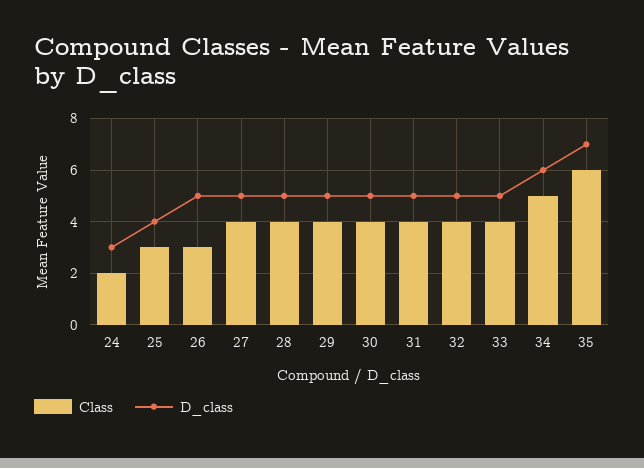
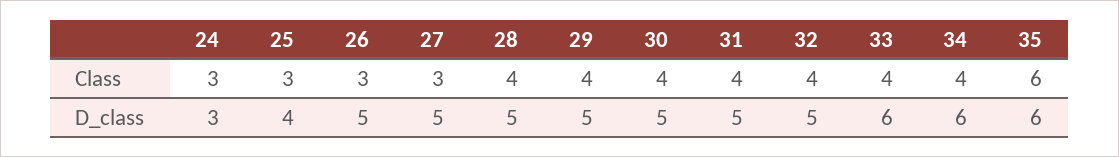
  {
    "Class": {
-     "24": 2,
+     "24": 3,
      "25": 3,
      "26": 3,
-     "27": 4,
+     "27": 3,
      "28": 4,
      "29": 4,
      "30": 4,
      "31": 4,
      "32": 4,
      "33": 4,
-     "34": 5,
+     "34": 4,
      "35": 6
    },
    "D_class": {
      "24": 3,
      "25": 4,
      "26": 5,
      "27": 5,
      "28": 5,
      "29": 5,
      "30": 5,
      "31": 5,
      "32": 5,
-     "33": 5,
+     "33": 6,
      "34": 6,
-     "35": 7
+     "35": 6
    }
  }

